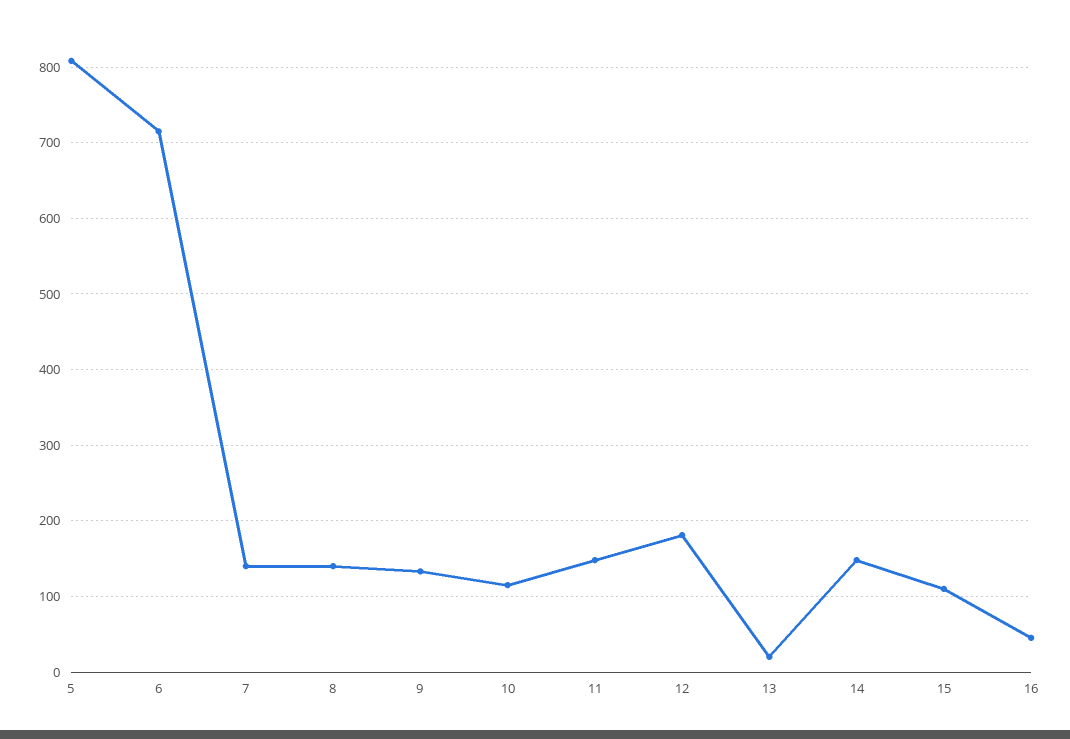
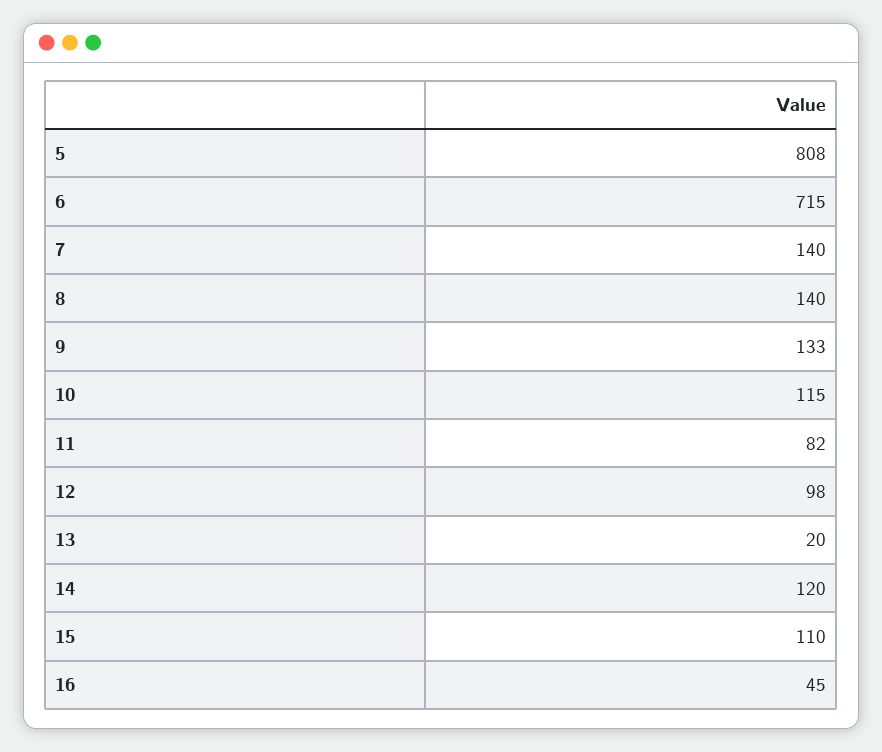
  {
    "5": 808,
    "6": 715,
    "7": 140,
    "8": 140,
    "9": 133,
    "10": 115,
-   "11": 150,
+   "11": 82,
-   "12": 180,
+   "12": 98,
    "13": 20,
-   "14": 150,
+   "14": 120,
    "15": 110,
    "16": 45
  }

